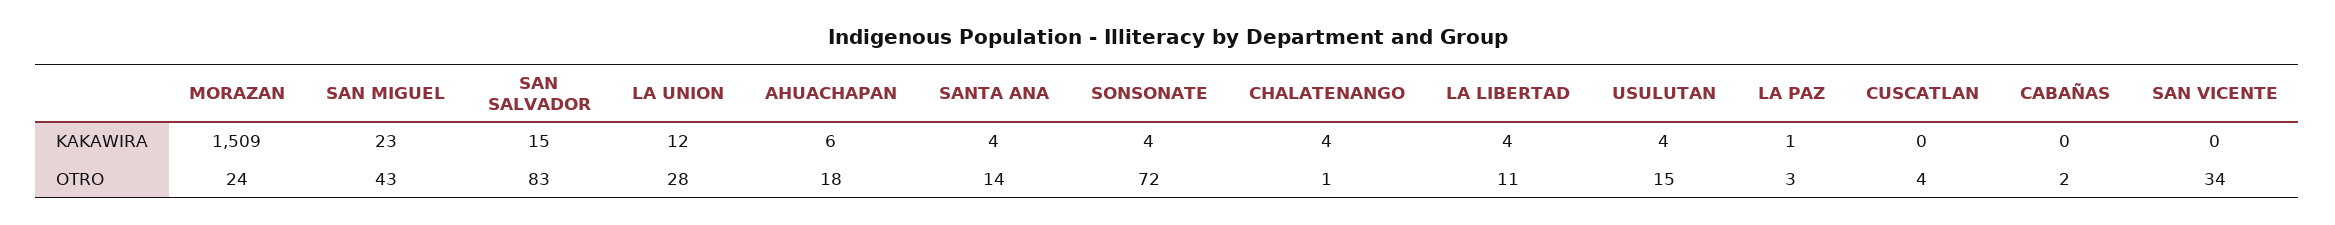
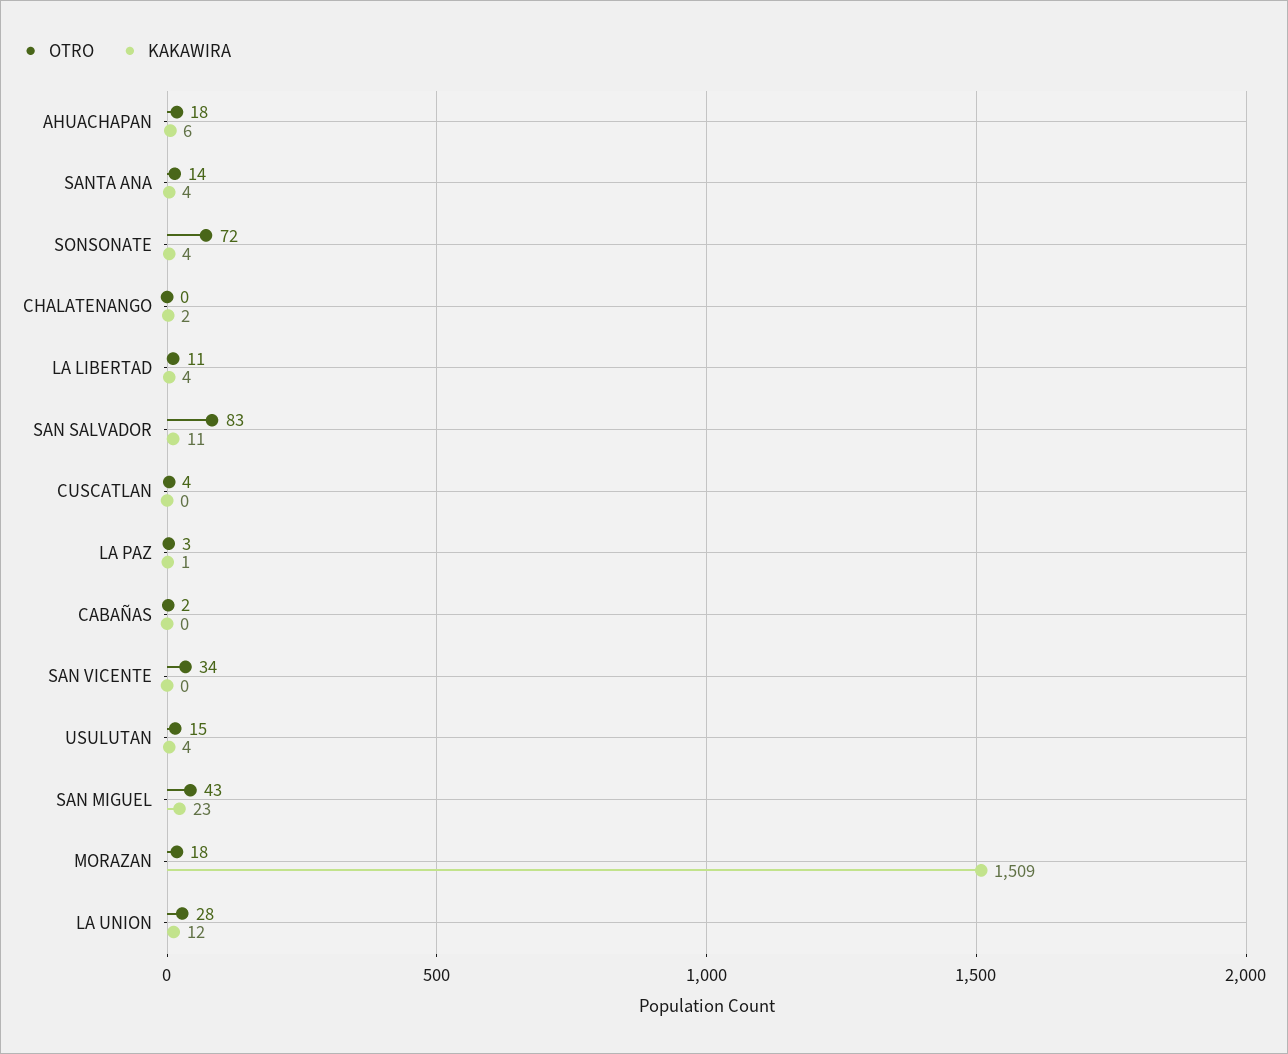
  {
    "KAKAWIRA": {
      "MORAZAN": 1509,
      "SAN MIGUEL": 23,
-     "SAN SALVADOR": 15,
+     "SAN SALVADOR": 11,
      "LA UNION": 12,
      "AHUACHAPAN": 6,
      "SANTA ANA": 4,
      "SONSONATE": 4,
-     "CHALATENANGO": 4,
+     "CHALATENANGO": 2,
      "LA LIBERTAD": 4,
      "USULUTAN": 4,
      "LA PAZ": 1,
      "CUSCATLAN": 0,
      "CABAÑAS": 0,
      "SAN VICENTE": 0
    },
    "OTRO": {
-     "MORAZAN": 24,
+     "MORAZAN": 18,
      "SAN MIGUEL": 43,
      "SAN SALVADOR": 83,
      "LA UNION": 28,
      "AHUACHAPAN": 18,
      "SANTA ANA": 14,
      "SONSONATE": 72,
-     "CHALATENANGO": 1,
+     "CHALATENANGO": 0,
      "LA LIBERTAD": 11,
      "USULUTAN": 15,
      "LA PAZ": 3,
      "CUSCATLAN": 4,
      "CABAÑAS": 2,
      "SAN VICENTE": 34
    }
  }

